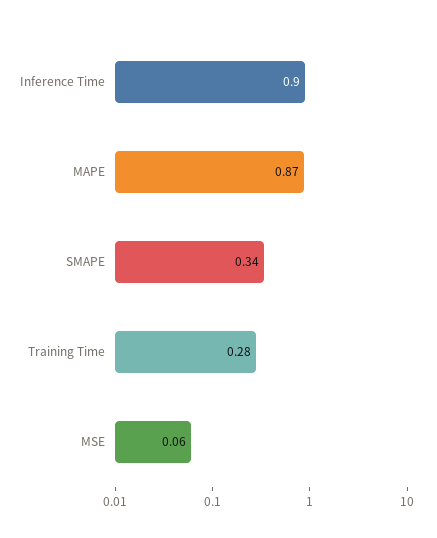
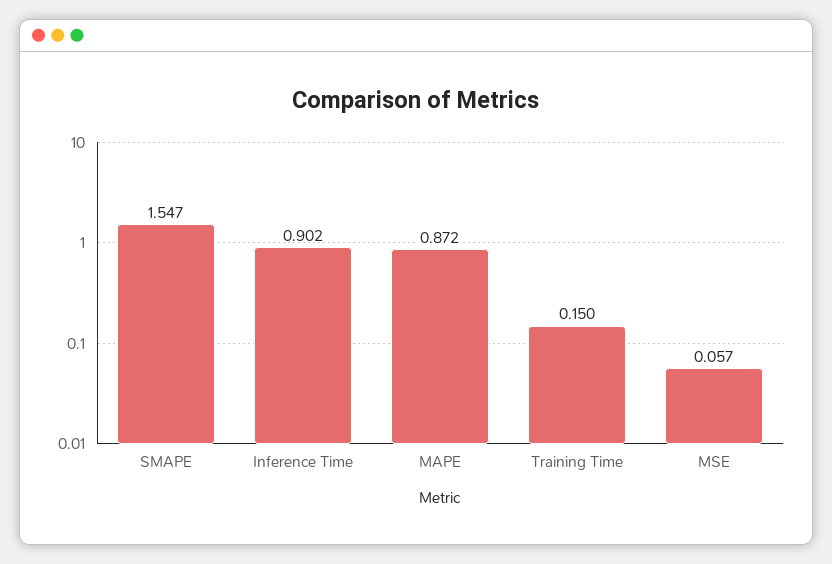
  {
    "Inference Time": 0.902,
    "MAPE": 0.872,
-   "SMAPE": 0.34,
+   "SMAPE": 1.547,
-   "Training Time": 0.28,
+   "Training Time": 0.15,
    "MSE": 0.057
  }

